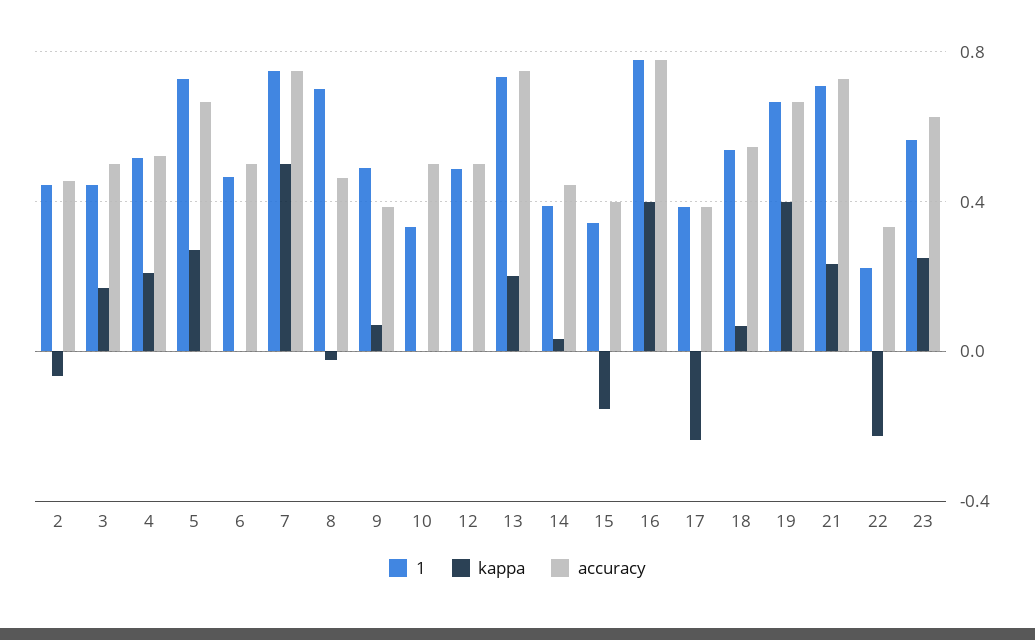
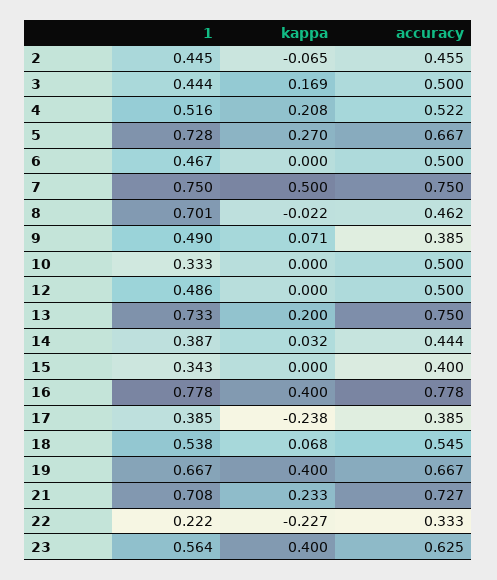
  {
    "1": {
      "2": 0.445,
      "3": 0.444,
      "4": 0.516,
      "5": 0.728,
      "6": 0.467,
      "7": 0.75,
      "8": 0.701,
      "9": 0.49,
      "10": 0.333,
      "12": 0.486,
      "13": 0.733,
      "14": 0.387,
      "15": 0.343,
      "16": 0.778,
      "17": 0.385,
      "18": 0.538,
      "19": 0.667,
      "21": 0.708,
      "22": 0.222,
      "23": 0.564
    },
    "kappa": {
      "2": -0.065,
      "3": 0.169,
      "4": 0.208,
      "5": 0.27,
      "6": 0,
      "7": 0.5,
      "8": -0.022,
      "9": 0.071,
      "10": 0,
      "12": 0,
      "13": 0.2,
      "14": 0.032,
-     "15": -0.15,
+     "15": 0,
      "16": 0.4,
      "17": -0.238,
      "18": 0.068,
      "19": 0.4,
      "21": 0.233,
      "22": -0.227,
-     "23": 0.25
+     "23": 0.4
    },
    "accuracy": {
      "2": 0.455,
      "3": 0.5,
      "4": 0.522,
      "5": 0.667,
      "6": 0.5,
      "7": 0.75,
      "8": 0.462,
      "9": 0.385,
      "10": 0.5,
      "12": 0.5,
      "13": 0.75,
      "14": 0.444,
      "15": 0.4,
      "16": 0.778,
      "17": 0.385,
      "18": 0.545,
      "19": 0.667,
      "21": 0.727,
      "22": 0.333,
      "23": 0.625
    }
  }

